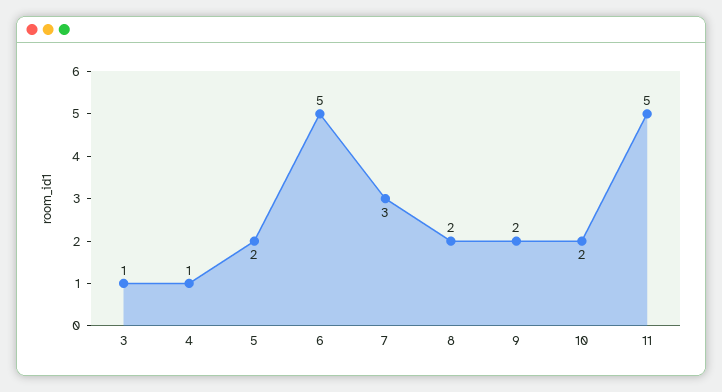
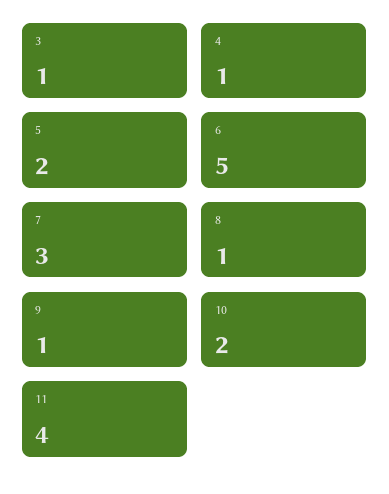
  {
    "3": 1,
    "4": 1,
    "5": 2,
    "6": 5,
    "7": 3,
-   "8": 2,
+   "8": 1,
-   "9": 2,
+   "9": 1,
    "10": 2,
-   "11": 5
+   "11": 4
  }

